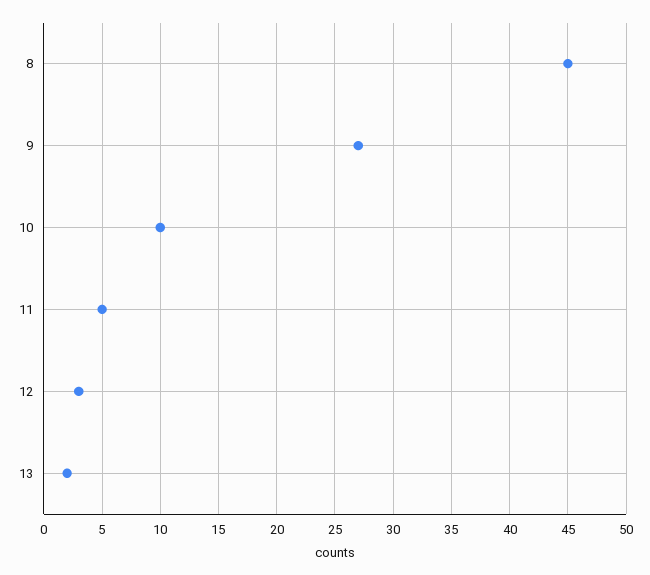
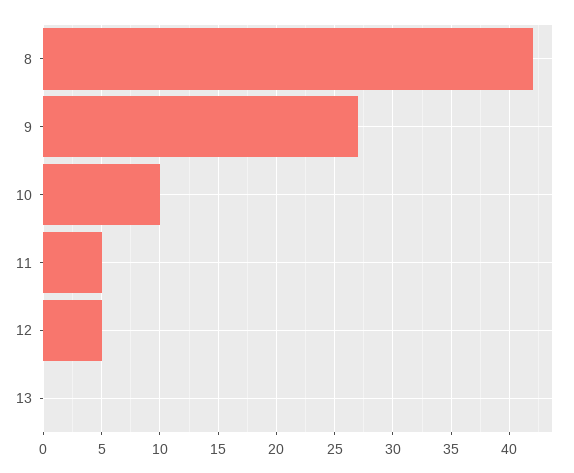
  {
-   "8": 45,
+   "8": 42,
    "9": 27,
    "10": 10,
    "11": 5,
-   "12": 3,
+   "12": 5,
-   "13": 2
+   "13": 0
  }

